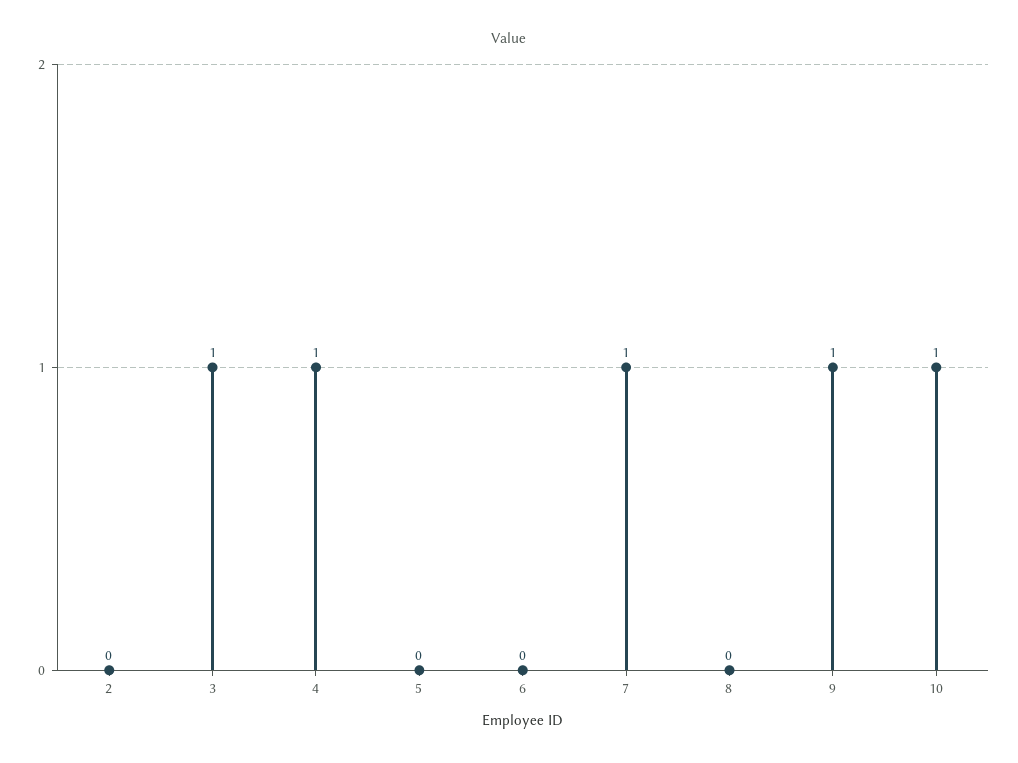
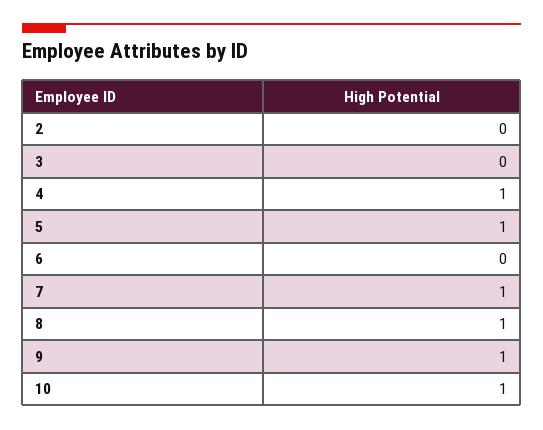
  {
    "2": 0,
-   "3": 1,
+   "3": 0,
    "4": 1,
-   "5": 0,
+   "5": 1,
    "6": 0,
    "7": 1,
-   "8": 0,
+   "8": 1,
    "9": 1,
    "10": 1
  }

